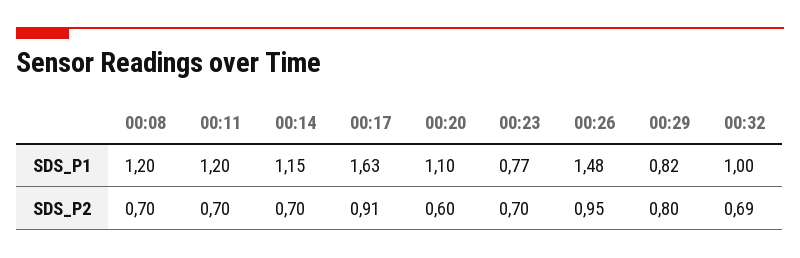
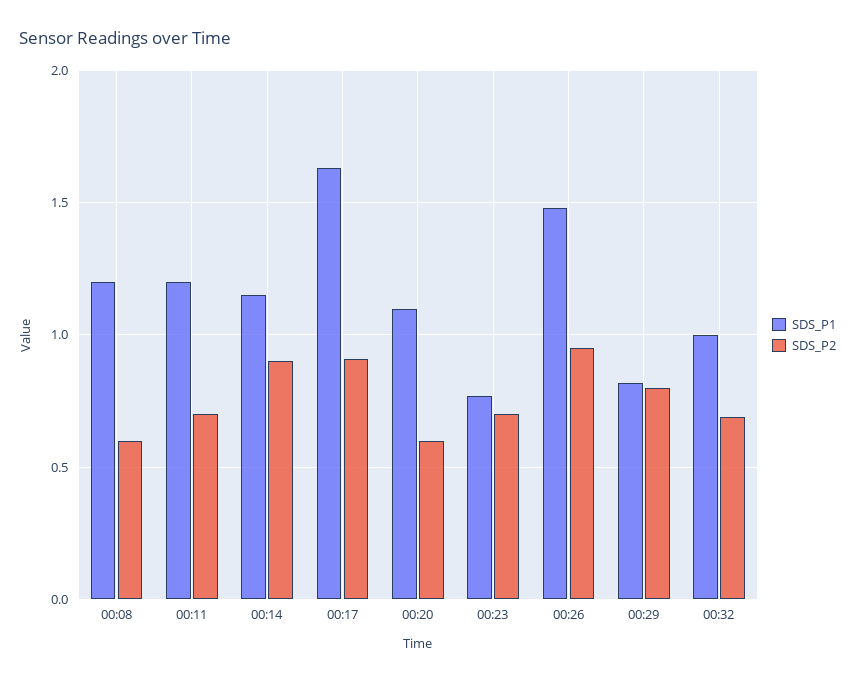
  {
    "SDS_P1": {
      "00:08": 1.2,
      "00:11": 1.2,
      "00:14": 1.15,
      "00:17": 1.63,
      "00:20": 1.1,
      "00:23": 0.77,
      "00:26": 1.48,
      "00:29": 0.82,
      "00:32": 1
    },
    "SDS_P2": {
-     "00:08": 0.7,
+     "00:08": 0.6,
      "00:11": 0.7,
-     "00:14": 0.7,
+     "00:14": 0.9,
      "00:17": 0.91,
      "00:20": 0.6,
      "00:23": 0.7,
      "00:26": 0.95,
      "00:29": 0.8,
      "00:32": 0.69
    }
  }

